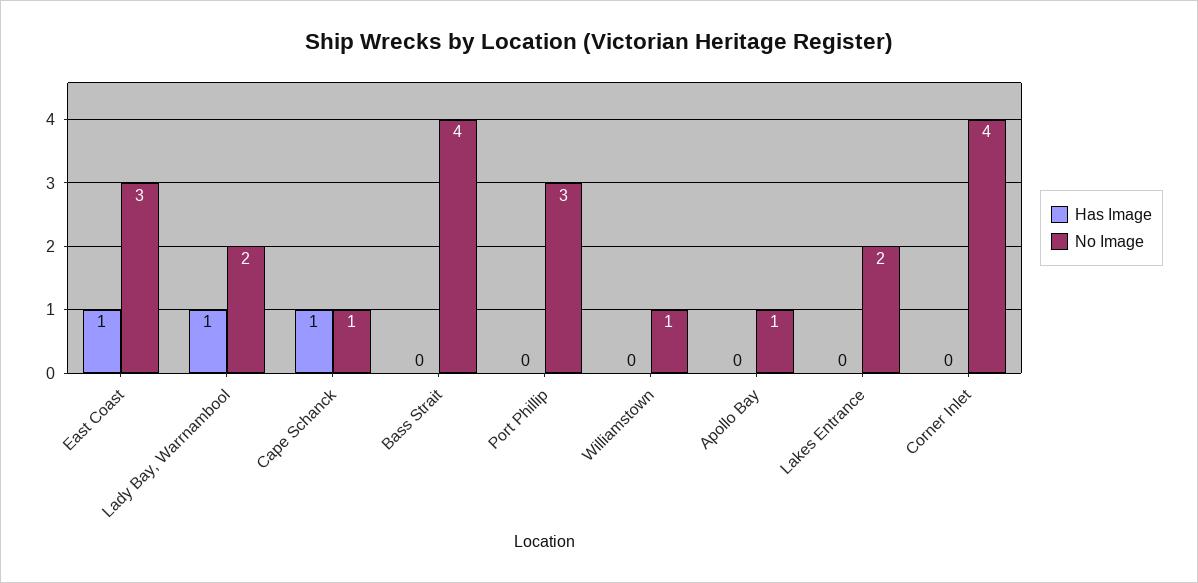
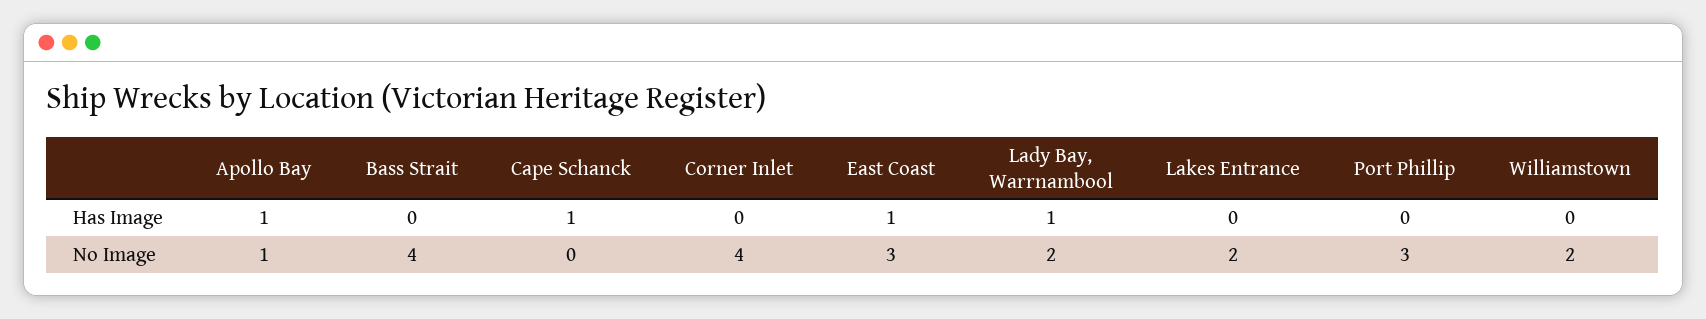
  {
    "Has Image": {
      "East Coast": 1,
      "Lady Bay, Warrnambool": 1,
      "Cape Schanck": 1,
      "Bass Strait": 0,
      "Port Phillip": 0,
      "Williamstown": 0,
-     "Apollo Bay": 0,
+     "Apollo Bay": 1,
      "Lakes Entrance": 0,
      "Corner Inlet": 0
    },
    "No Image": {
      "East Coast": 3,
      "Lady Bay, Warrnambool": 2,
-     "Cape Schanck": 1,
+     "Cape Schanck": 0,
      "Bass Strait": 4,
      "Port Phillip": 3,
-     "Williamstown": 1,
+     "Williamstown": 2,
      "Apollo Bay": 1,
      "Lakes Entrance": 2,
      "Corner Inlet": 4
    }
  }

